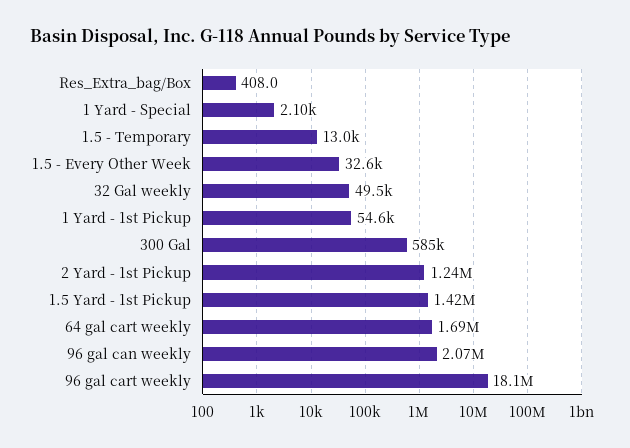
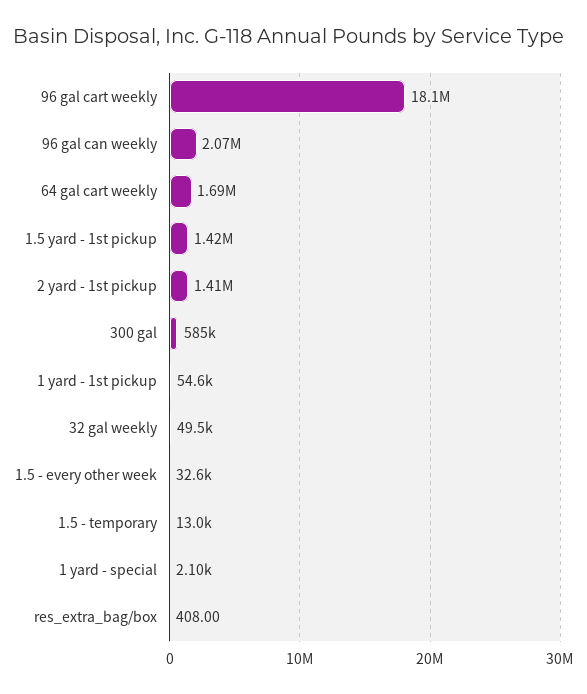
  {
    "Res_Extra_bag/Box": 408,
    "1 Yard - Special": 2100,
    "1.5 - Temporary": 13000,
    "1.5 - Every Other Week": 32600,
    "32 Gal weekly": 49500,
    "1 Yard - 1st Pickup": 54600,
    "300 Gal": 585000,
-   "2 Yard - 1st Pickup": 1240000,
+   "2 Yard - 1st Pickup": 1410000,
    "1.5 Yard - 1st Pickup": 1420000,
    "64 gal cart weekly": 1690000,
    "96 gal can weekly": 2070000,
    "96 gal cart weekly": 18100000
  }

